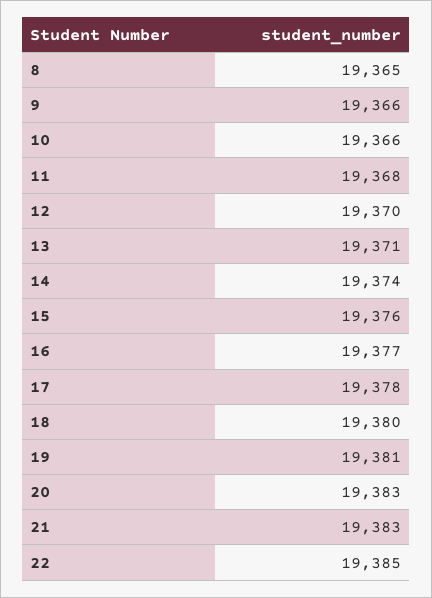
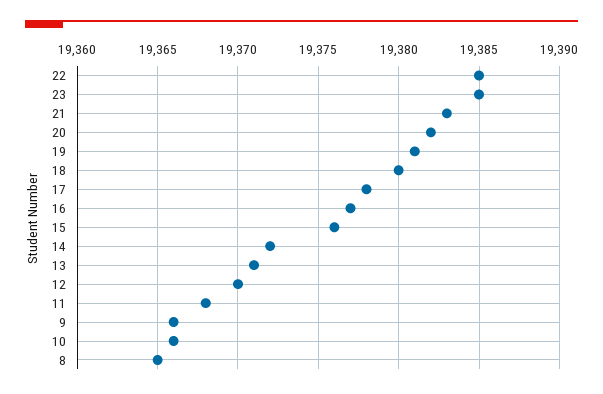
  {
    "8": 19365,
    "9": 19366,
    "10": 19366,
    "11": 19368,
    "12": 19370,
    "13": 19371,
-   "14": 19374,
+   "14": 19372,
    "15": 19376,
    "16": 19377,
    "17": 19378,
    "18": 19380,
    "19": 19381,
-   "20": 19383,
+   "20": 19382,
    "21": 19383,
-   "22": 19385
+   "22": 19385,
+   "23": 19385
  }

